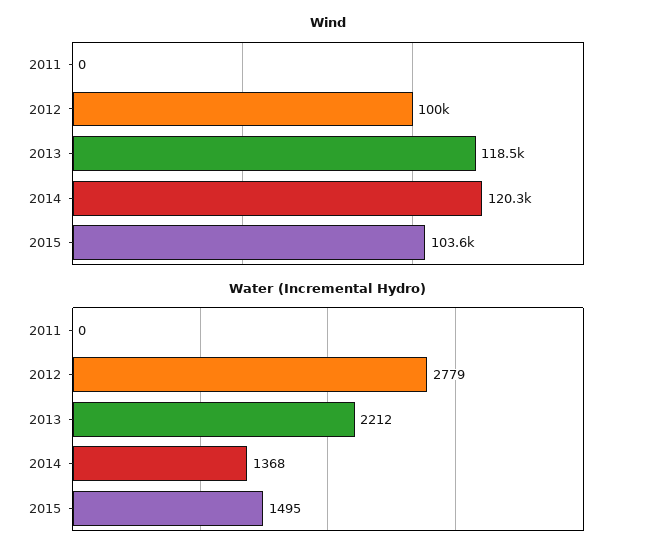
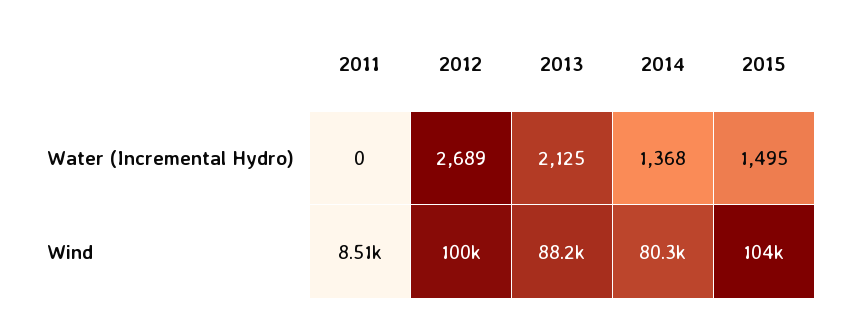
  {
    "Wind": {
-     "2011": 0,
+     "2011": 8510,
      "2012": 100000,
-     "2013": 118500,
+     "2013": 88200,
-     "2014": 120300,
+     "2014": 80300,
      "2015": 103600
    },
    "Water (Incremental Hydro)": {
      "2011": 0,
-     "2012": 2779,
+     "2012": 2689,
-     "2013": 2212,
+     "2013": 2125,
      "2014": 1368,
      "2015": 1495
    }
  }

